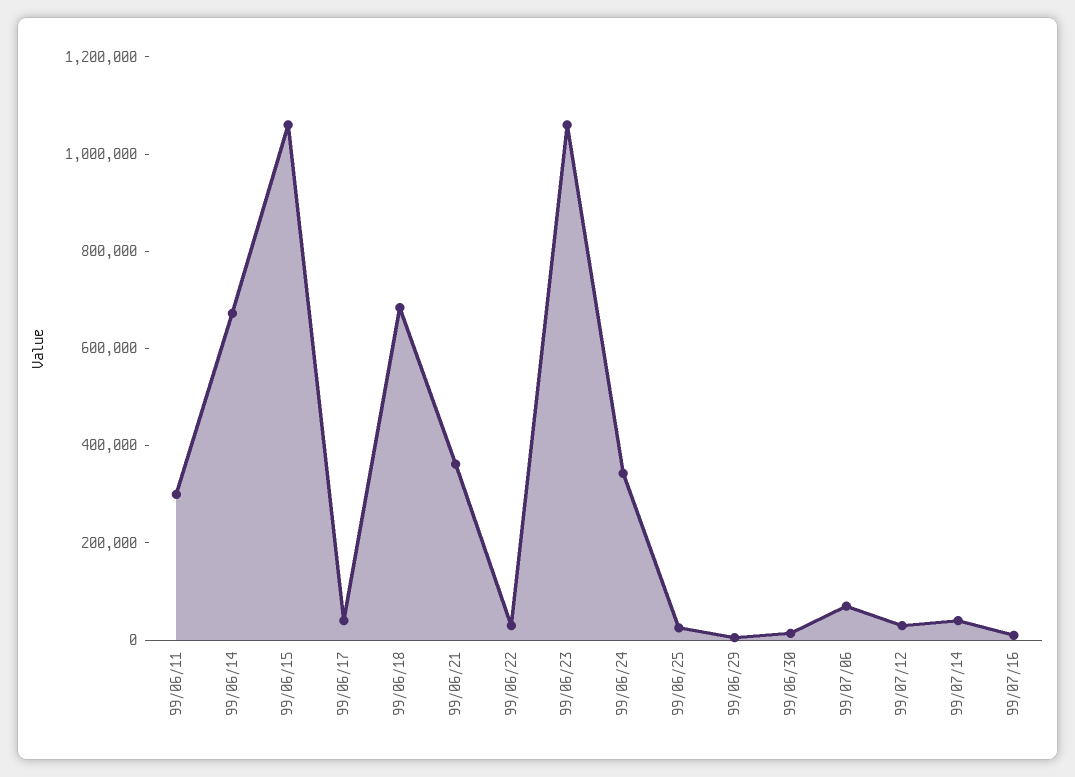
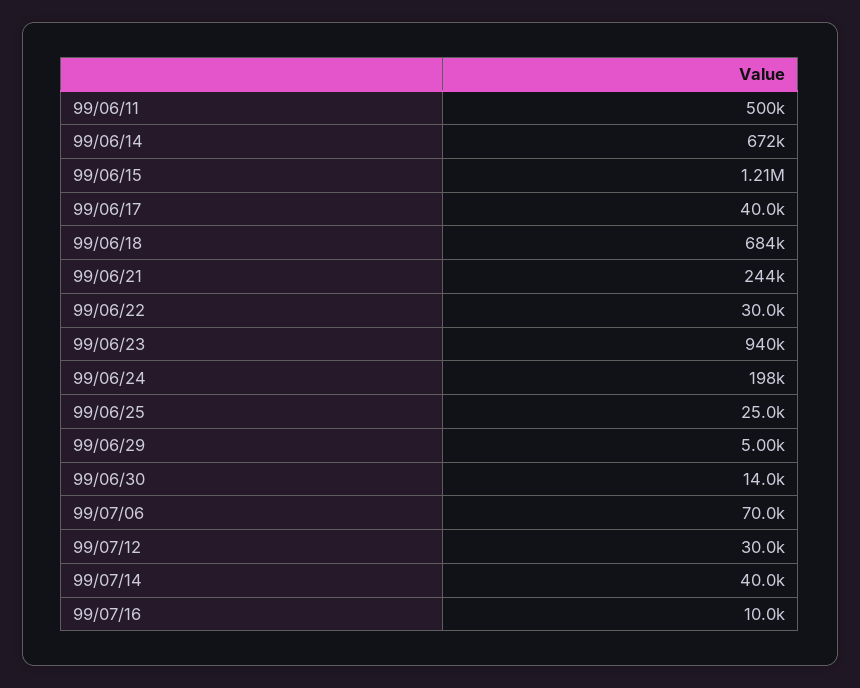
  {
-   "99/06/11": 300000,
+   "99/06/11": 500000,
    "99/06/14": 672000,
-   "99/06/15": 1050000,
+   "99/06/15": 1210000,
    "99/06/17": 40000,
    "99/06/18": 684000,
-   "99/06/21": 350000,
+   "99/06/21": 244000,
    "99/06/22": 30000,
-   "99/06/23": 1050000,
+   "99/06/23": 940000,
-   "99/06/24": 350000,
+   "99/06/24": 198000,
    "99/06/25": 25000,
    "99/06/29": 5000,
    "99/06/30": 14000,
    "99/07/06": 70000,
    "99/07/12": 30000,
    "99/07/14": 40000,
    "99/07/16": 10000
  }

